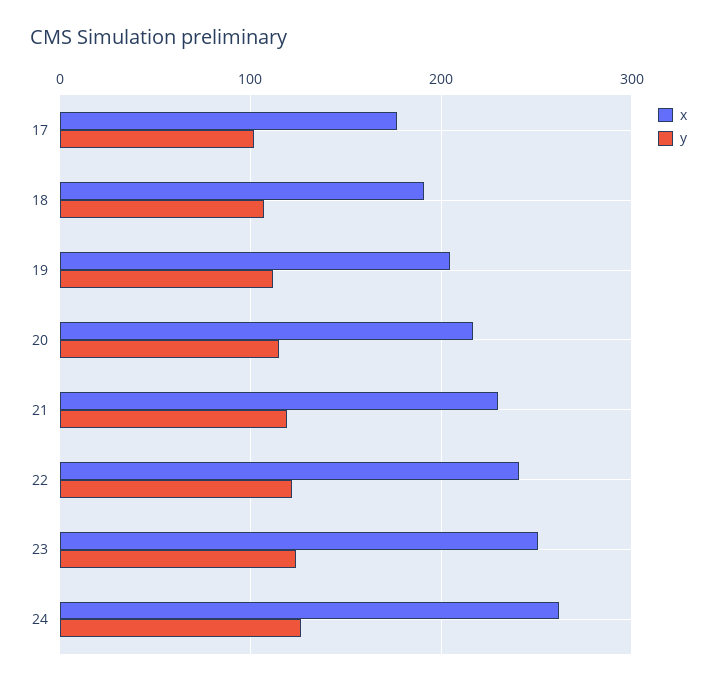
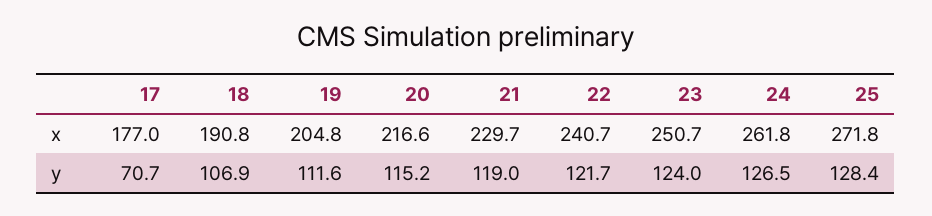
  {
    "x": {
      "17": 177,
      "18": 190.8,
      "19": 204.8,
      "20": 216.6,
      "21": 229.7,
      "22": 240.7,
      "23": 250.7,
-     "24": 261.8
+     "24": 261.8,
+     "25": 271.8
    },
    "y": {
-     "17": 100,
+     "17": 70.7,
      "18": 106.9,
      "19": 111.6,
      "20": 115.2,
      "21": 119,
      "22": 121.7,
      "23": 124,
-     "24": 126.5
+     "24": 126.5,
+     "25": 128.4
    }
  }

